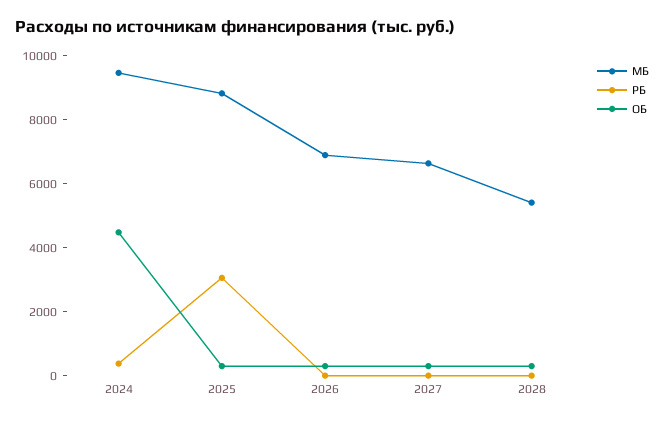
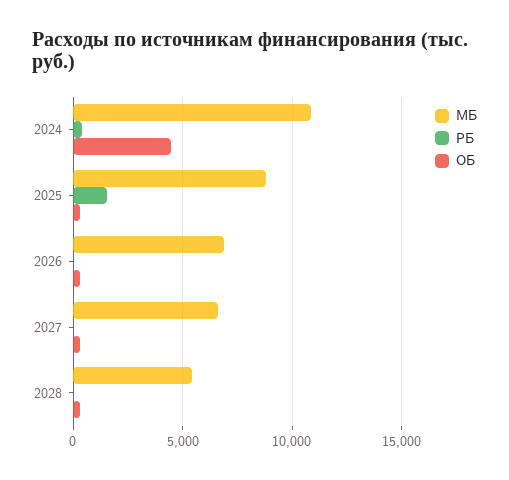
  {
    "МБ": {
-     "2024": 9500,
+     "2024": 11000,
      "2025": 9000,
      "2026": 7000,
      "2027": 6500,
      "2028": 5500
    },
    "РБ": {
      "2024": 500,
-     "2025": 3000,
+     "2025": 1500,
      "2026": 0,
      "2027": 0,
      "2028": 0
    },
    "ОБ": {
      "2024": 4500,
      "2025": 500,
      "2026": 500,
      "2027": 500,
      "2028": 500
    }
  }

